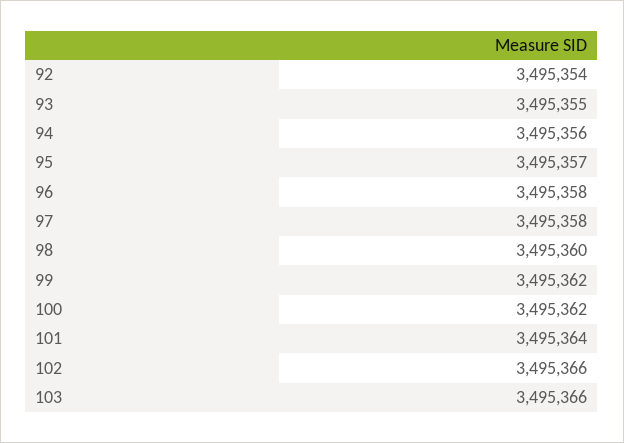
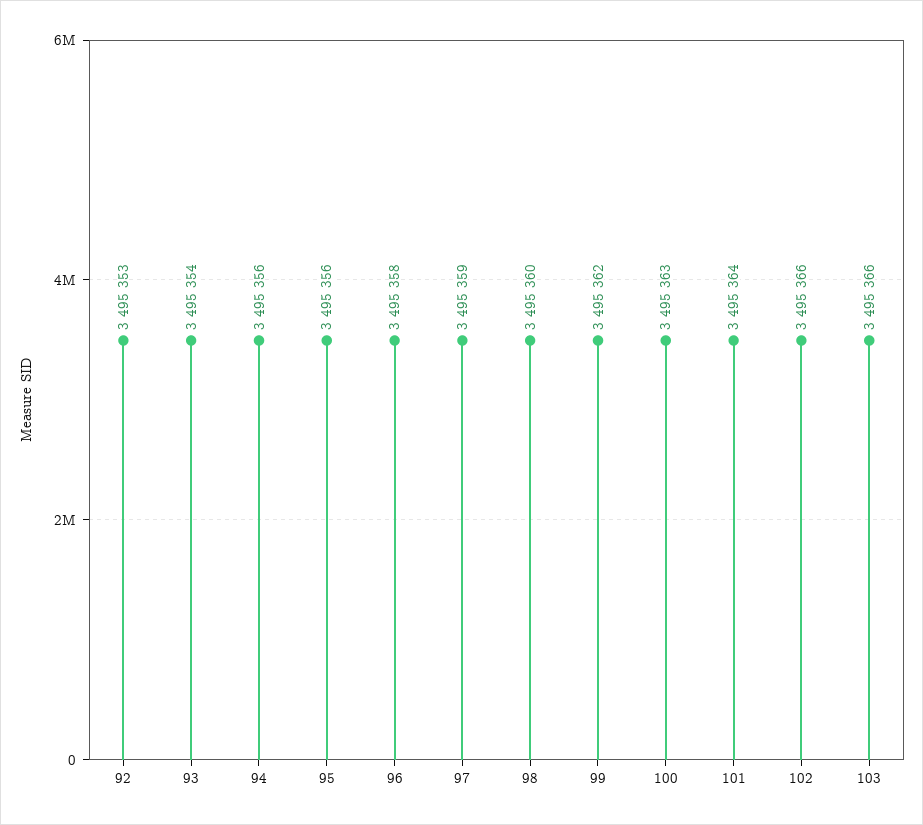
  {
-   "92": 3495354,
+   "92": 3495353,
-   "93": 3495355,
+   "93": 3495354,
    "94": 3495356,
-   "95": 3495357,
+   "95": 3495356,
    "96": 3495358,
-   "97": 3495358,
+   "97": 3495359,
    "98": 3495360,
    "99": 3495362,
-   "100": 3495362,
+   "100": 3495363,
    "101": 3495364,
    "102": 3495366,
    "103": 3495366
  }

